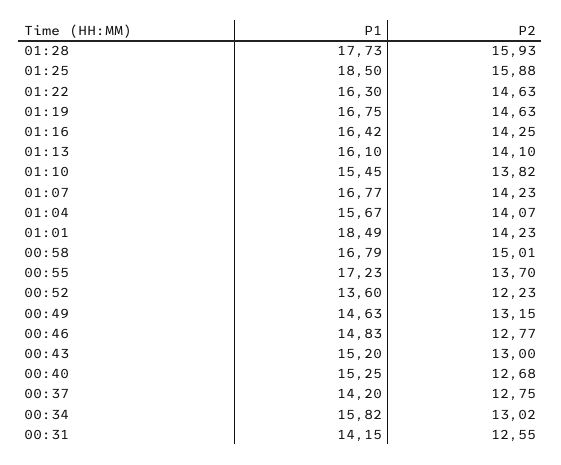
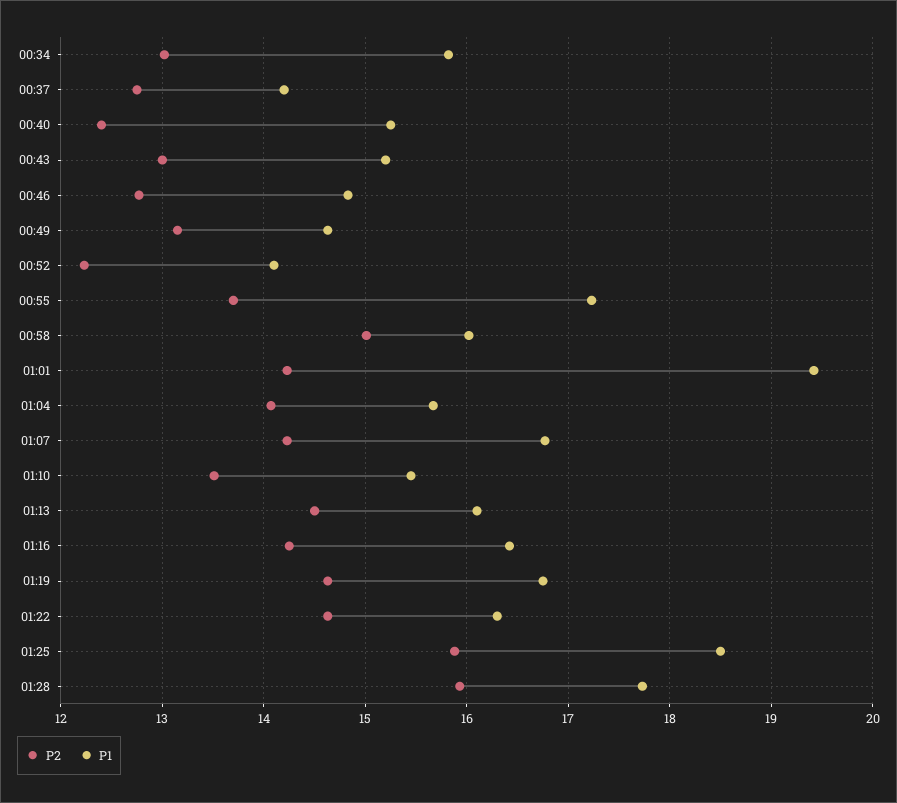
  {
    "P1": {
      "01:28": 17.73,
      "01:25": 18.5,
      "01:22": 16.3,
      "01:19": 16.75,
      "01:16": 16.42,
      "01:13": 16.1,
      "01:10": 15.45,
      "01:07": 16.77,
      "01:04": 15.67,
-     "01:01": 18.49,
+     "01:01": 19.4,
-     "00:58": 16.79,
+     "00:58": 16,
      "00:55": 17.23,
-     "00:52": 13.6,
+     "00:52": 14.1,
      "00:49": 14.63,
      "00:46": 14.83,
      "00:43": 15.2,
      "00:40": 15.25,
      "00:37": 14.2,
-     "00:34": 15.82,
+     "00:34": 15.82
-     "00:31": 14.15
    },
    "P2": {
      "01:28": 15.93,
      "01:25": 15.88,
      "01:22": 14.63,
      "01:19": 14.63,
      "01:16": 14.25,
-     "01:13": 14.1,
+     "01:13": 14.5,
-     "01:10": 13.82,
+     "01:10": 13.5,
      "01:07": 14.23,
      "01:04": 14.07,
      "01:01": 14.23,
      "00:58": 15.01,
      "00:55": 13.7,
      "00:52": 12.23,
      "00:49": 13.15,
      "00:46": 12.77,
      "00:43": 13,
-     "00:40": 12.68,
+     "00:40": 12.4,
      "00:37": 12.75,
-     "00:34": 13.02,
+     "00:34": 13.02
-     "00:31": 12.55
    }
  }

